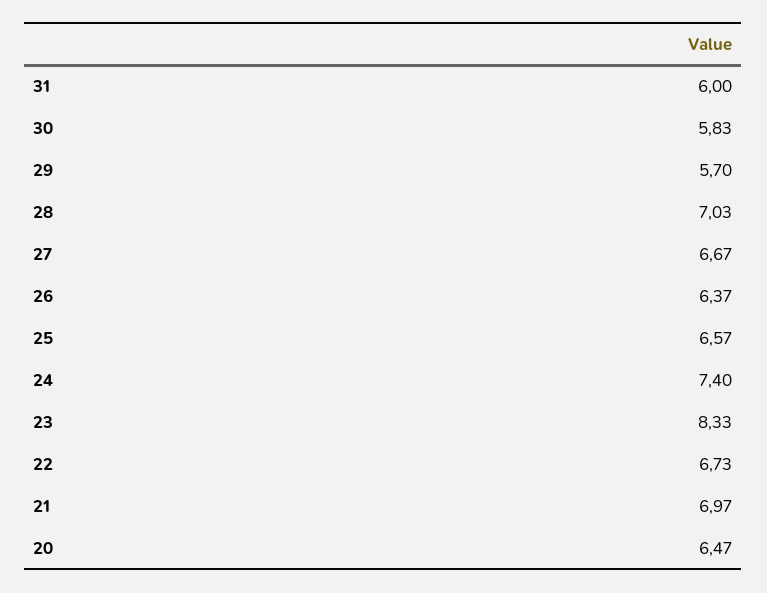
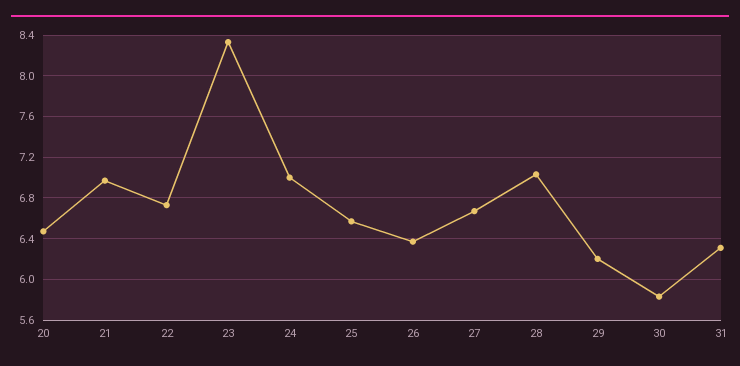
  {
-   "31": 6,
+   "31": 6.3,
    "30": 5.83,
-   "29": 5.7,
+   "29": 6.2,
    "28": 7.03,
    "27": 6.67,
    "26": 6.37,
    "25": 6.57,
-   "24": 7.4,
+   "24": 7,
    "23": 8.33,
    "22": 6.73,
    "21": 6.97,
    "20": 6.47
  }

